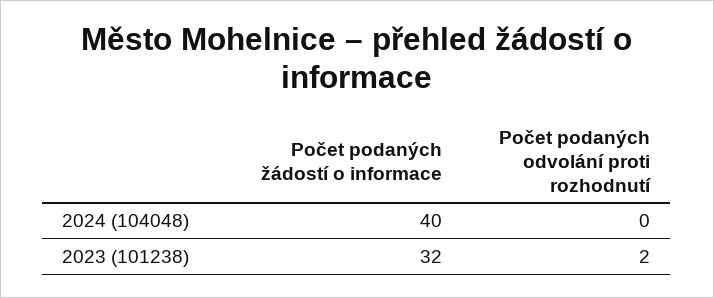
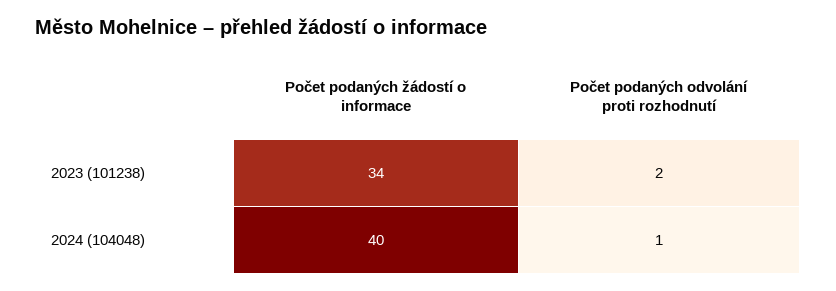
  {
    "Počet podaných žádostí o informace": {
      "2024 (104048)": 40,
-     "2023 (101238)": 32
+     "2023 (101238)": 34
    },
    "Počet podaných odvolání proti rozhodnutí": {
-     "2024 (104048)": 0,
+     "2024 (104048)": 1,
      "2023 (101238)": 2
    }
  }

